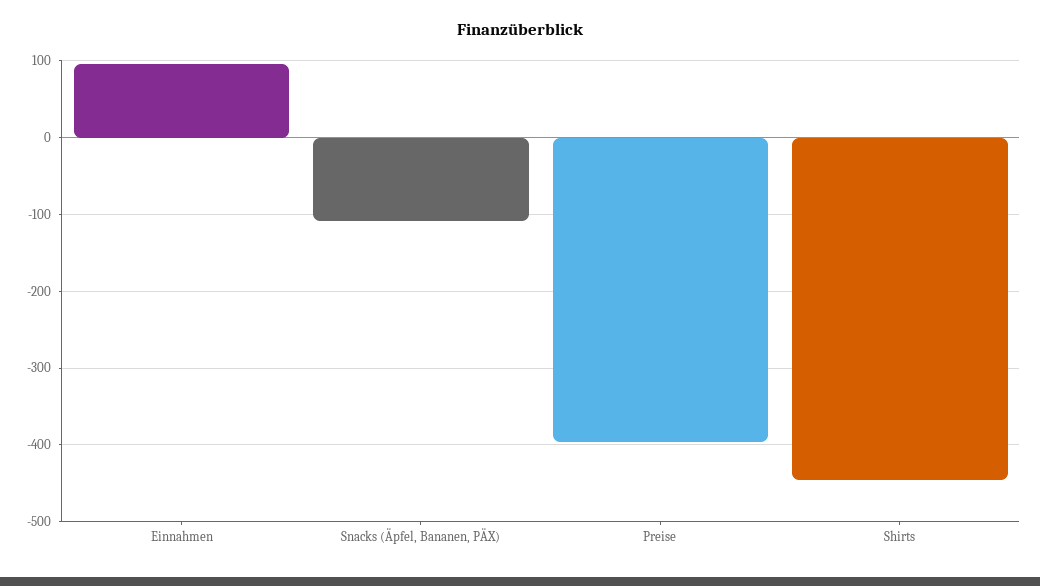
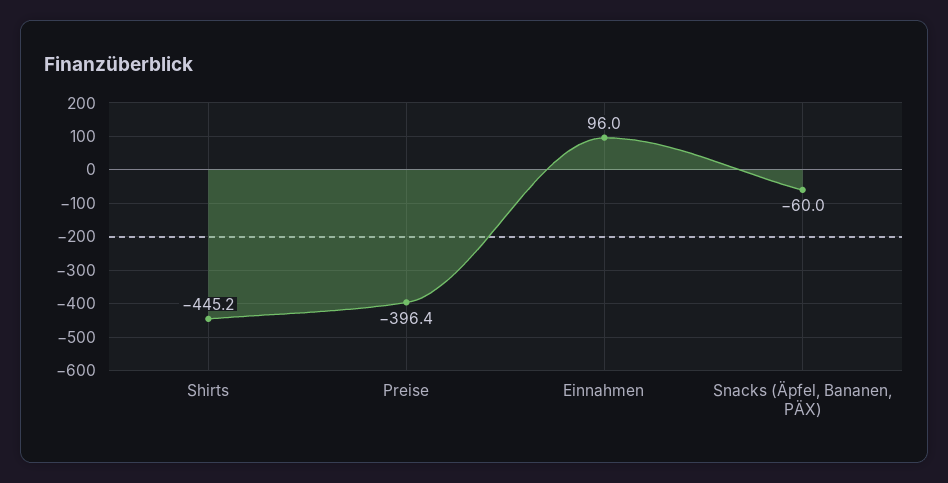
  {
    "Einnahmen": 96,
-   "Snacks (Äpfel, Bananen, PÄX)": -110,
+   "Snacks (Äpfel, Bananen, PÄX)": -60,
    "Preise": -396.4,
    "Shirts": -445.2
  }

